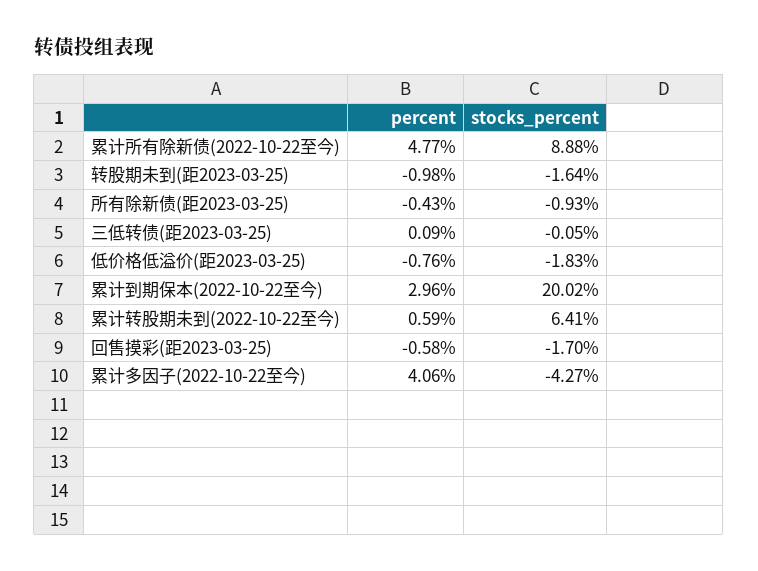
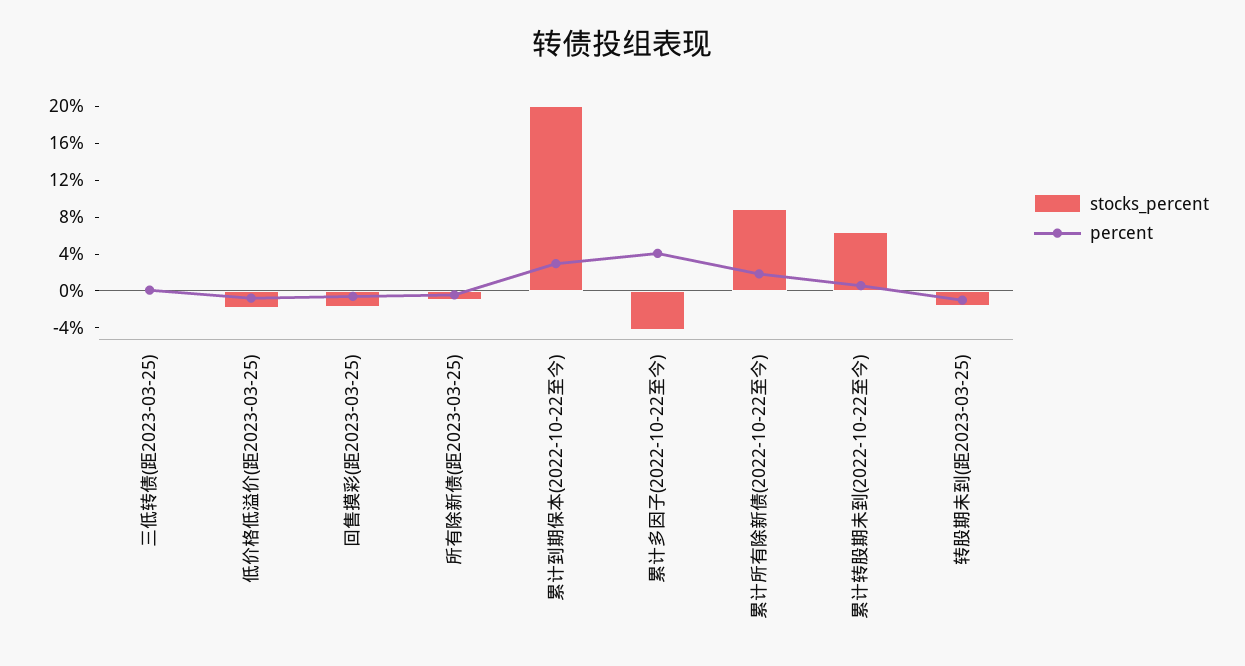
  {
    "percent": {
-     "累计所有除新债(2022-10-22至今)": 4.77,
+     "累计所有除新债(2022-10-22至今)": 2,
      "转股期未到(距2023-03-25)": -0.98,
      "所有除新债(距2023-03-25)": -0.43,
      "三低转债(距2023-03-25)": 0.09,
      "低价格低溢价(距2023-03-25)": -0.76,
      "累计到期保本(2022-10-22至今)": 2.96,
      "累计转股期未到(2022-10-22至今)": 0.59,
      "回售摸彩(距2023-03-25)": -0.58,
      "累计多因子(2022-10-22至今)": 4.06
    },
    "stocks_percent": {
      "累计所有除新债(2022-10-22至今)": 8.88,
      "转股期未到(距2023-03-25)": -1.64,
      "所有除新债(距2023-03-25)": -0.93,
      "三低转债(距2023-03-25)": -0.05,
      "低价格低溢价(距2023-03-25)": -1.83,
      "累计到期保本(2022-10-22至今)": 20.02,
      "累计转股期未到(2022-10-22至今)": 6.41,
      "回售摸彩(距2023-03-25)": -1.7,
      "累计多因子(2022-10-22至今)": -4.27
    }
  }

